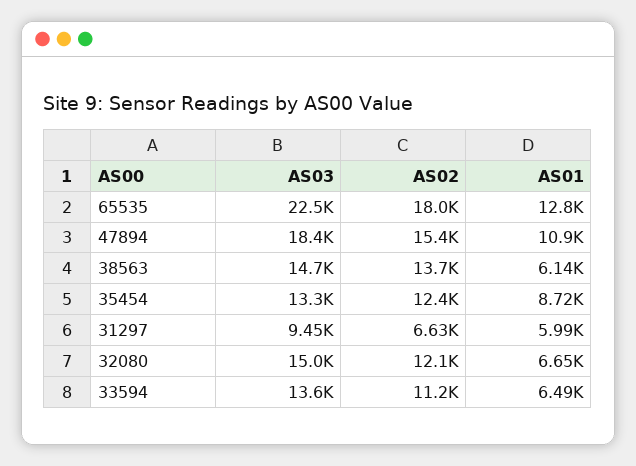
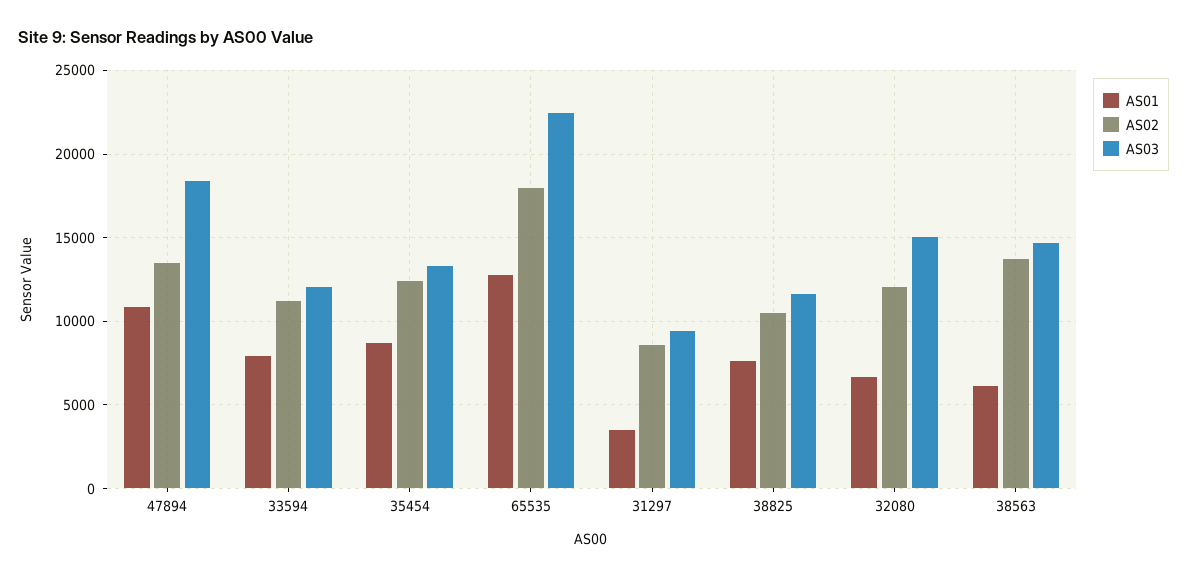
  {
    "AS03": {
      "65535": 22500,
      "47894": 18400,
      "38563": 14700,
      "35454": 13300,
      "31297": 9450,
      "32080": 15000,
-     "33594": 13600
+     "33594": 12000,
+     "38825": 11500
    },
    "AS02": {
      "65535": 18000,
-     "47894": 15400,
+     "47894": 13500,
      "38563": 13700,
      "35454": 12400,
-     "31297": 6630,
+     "31297": 8500,
      "32080": 12100,
-     "33594": 11200
+     "33594": 11200,
+     "38825": 10500
    },
    "AS01": {
      "65535": 12800,
      "47894": 10900,
      "38563": 6140,
      "35454": 8720,
-     "31297": 5990,
+     "31297": 3500,
      "32080": 6650,
-     "33594": 6490
+     "33594": 8000,
+     "38825": 7500
    }
  }

